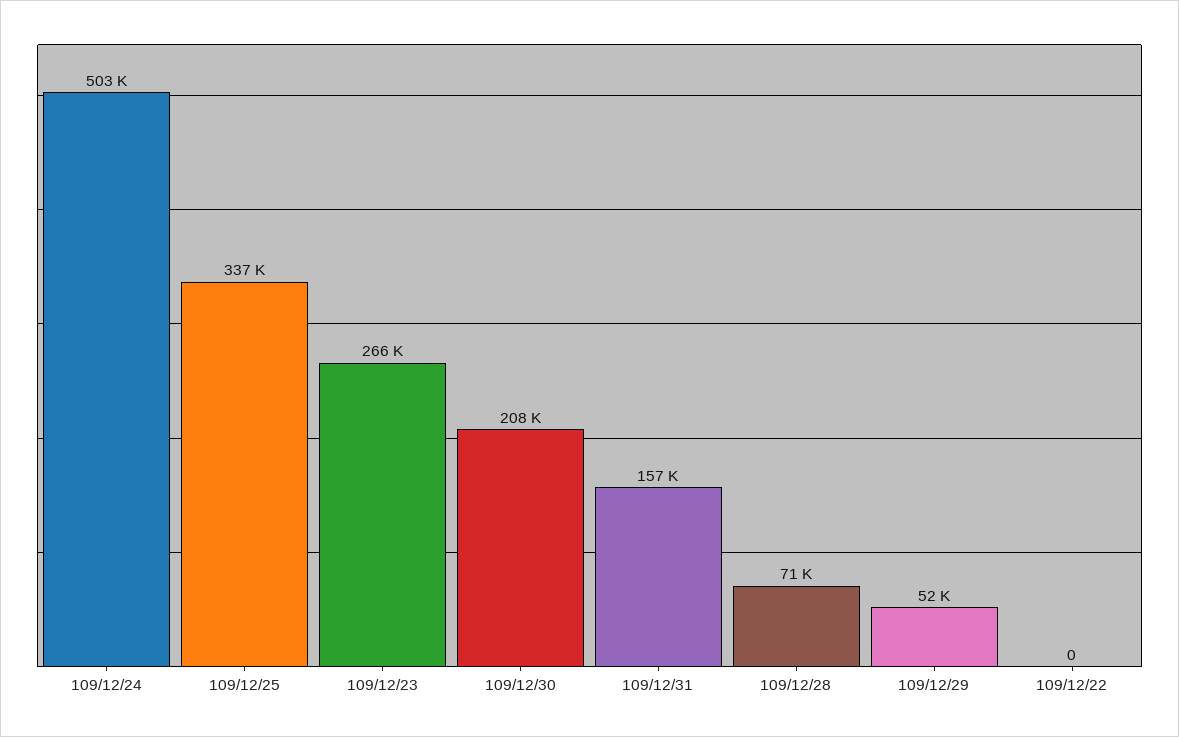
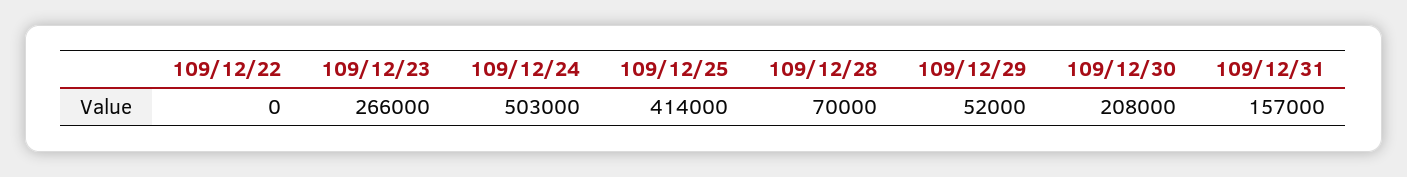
  {
    "109/12/24": 503000,
-   "109/12/25": 337000,
+   "109/12/25": 414000,
    "109/12/23": 266000,
    "109/12/30": 208000,
    "109/12/31": 157000,
-   "109/12/28": 71000,
+   "109/12/28": 70000,
    "109/12/29": 52000,
    "109/12/22": 0
  }

